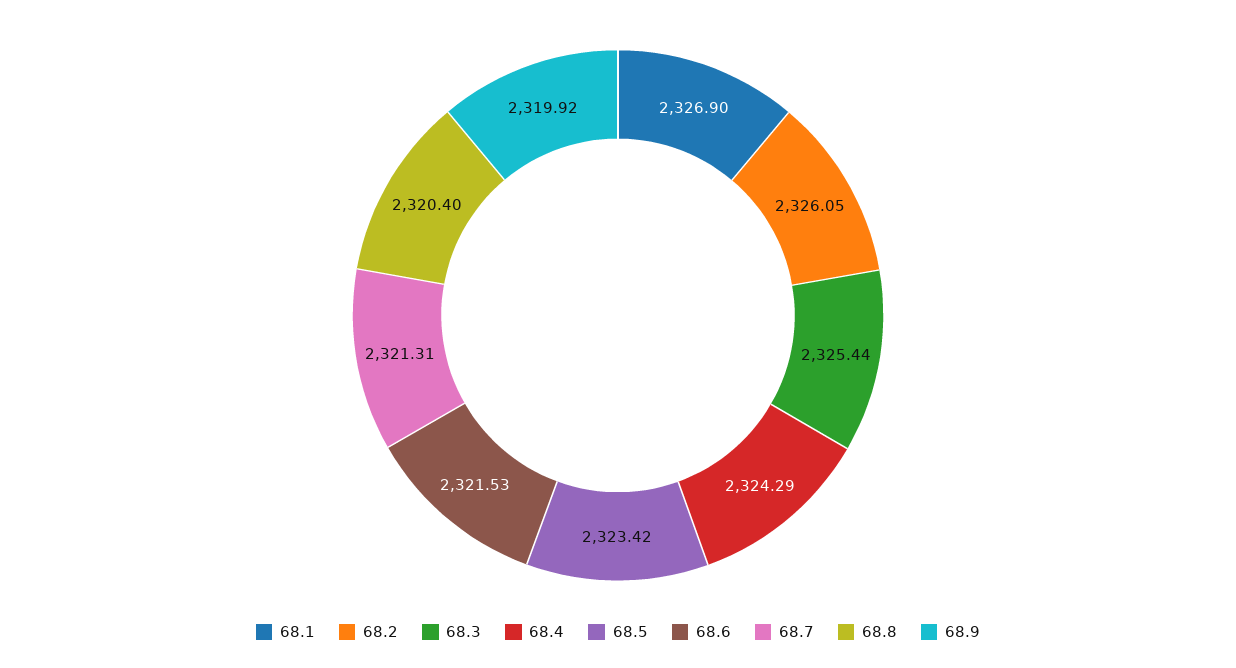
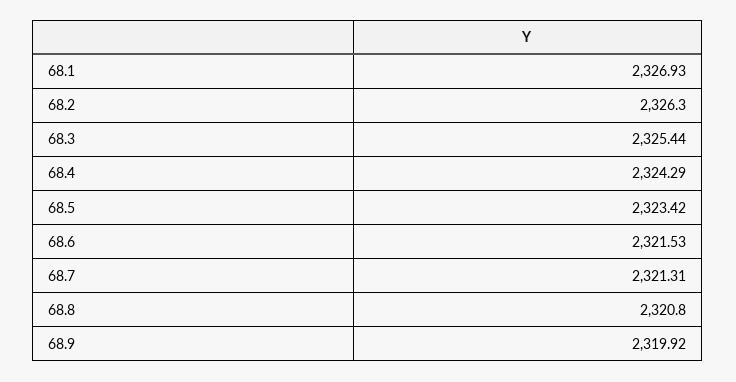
  {
-   "68.1": 2326.9,
+   "68.1": 2326.93,
-   "68.2": 2326.05,
+   "68.2": 2326.3,
    "68.3": 2325.44,
    "68.4": 2324.29,
    "68.5": 2323.42,
    "68.6": 2321.53,
    "68.7": 2321.31,
-   "68.8": 2320.4,
+   "68.8": 2320.8,
    "68.9": 2319.92
  }

